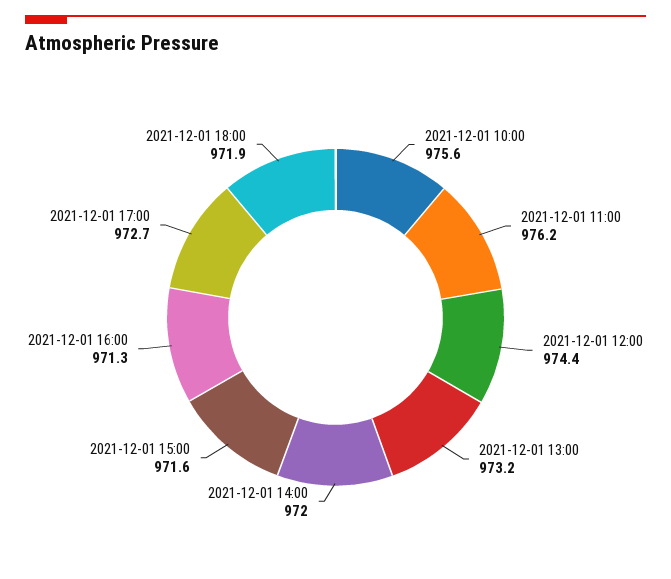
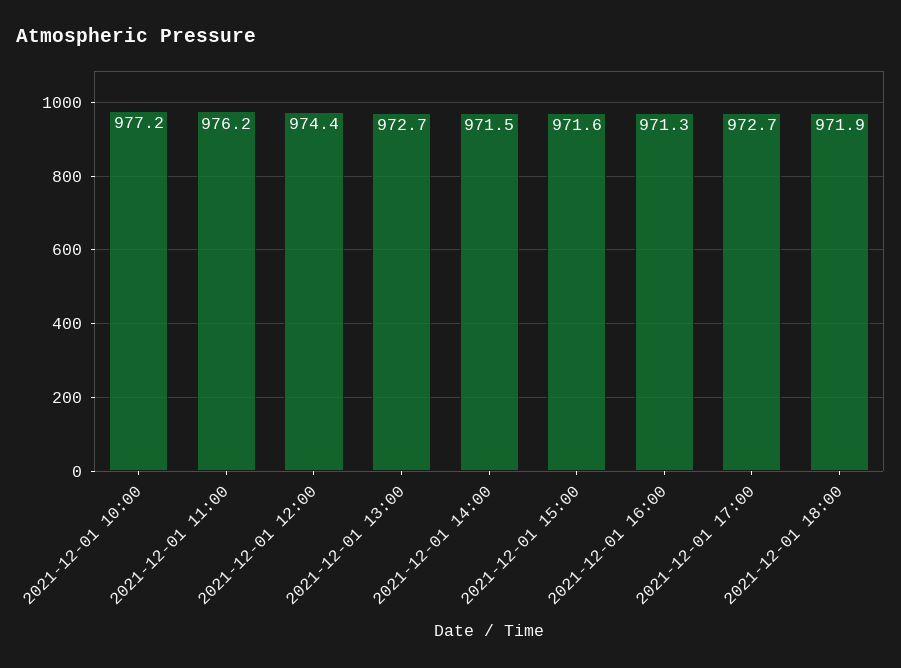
  {
-   "2021-12-01 10:00": 975.6,
+   "2021-12-01 10:00": 977.2,
    "2021-12-01 11:00": 976.2,
    "2021-12-01 12:00": 974.4,
-   "2021-12-01 13:00": 973.2,
+   "2021-12-01 13:00": 972.7,
-   "2021-12-01 14:00": 972,
+   "2021-12-01 14:00": 971.5,
    "2021-12-01 15:00": 971.6,
    "2021-12-01 16:00": 971.3,
    "2021-12-01 17:00": 972.7,
    "2021-12-01 18:00": 971.9
  }

